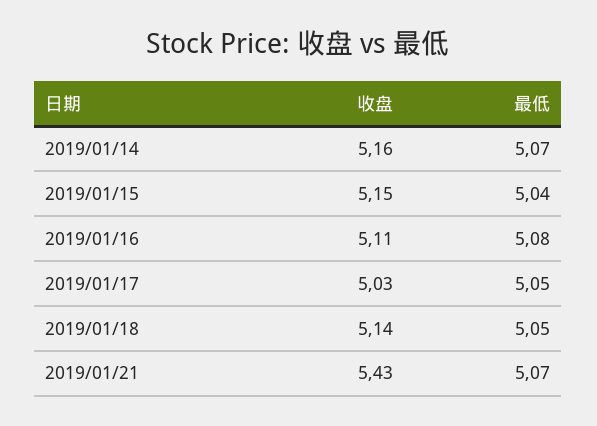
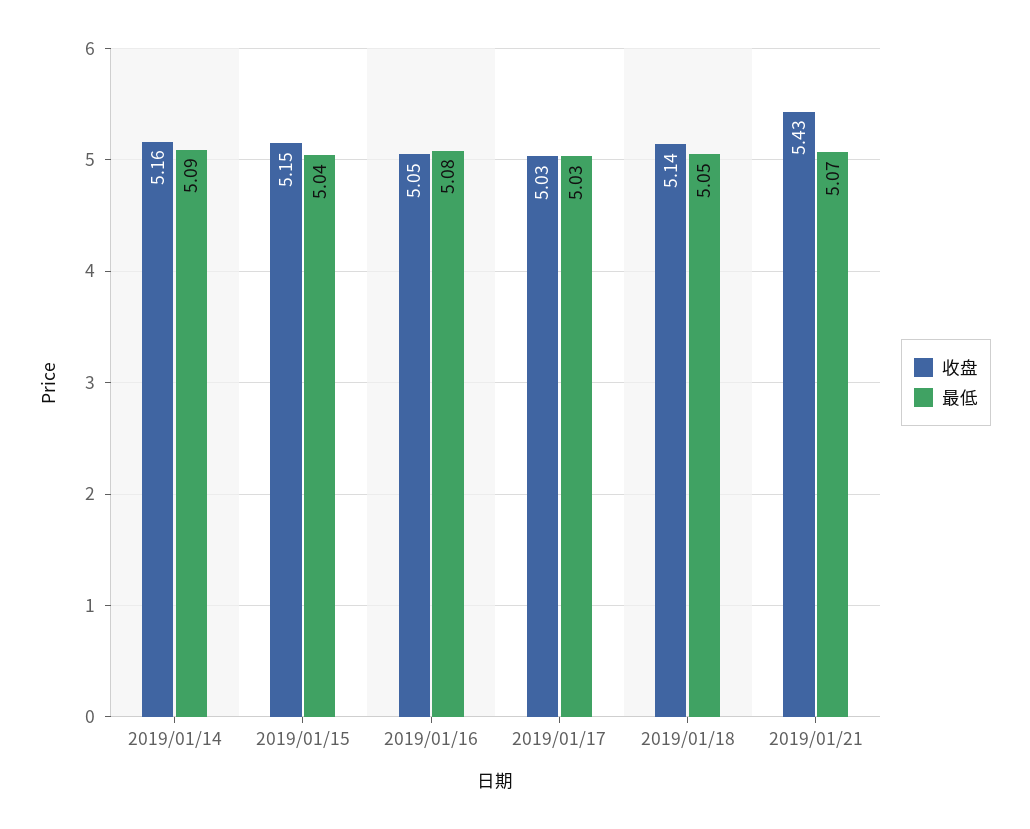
  {
    "收盘": {
      "2019/01/14": 5.16,
      "2019/01/15": 5.15,
-     "2019/01/16": 5.11,
+     "2019/01/16": 5.05,
      "2019/01/17": 5.03,
      "2019/01/18": 5.14,
      "2019/01/21": 5.43
    },
    "最低": {
-     "2019/01/14": 5.07,
+     "2019/01/14": 5.09,
      "2019/01/15": 5.04,
      "2019/01/16": 5.08,
-     "2019/01/17": 5.05,
+     "2019/01/17": 5.03,
      "2019/01/18": 5.05,
      "2019/01/21": 5.07
    }
  }

